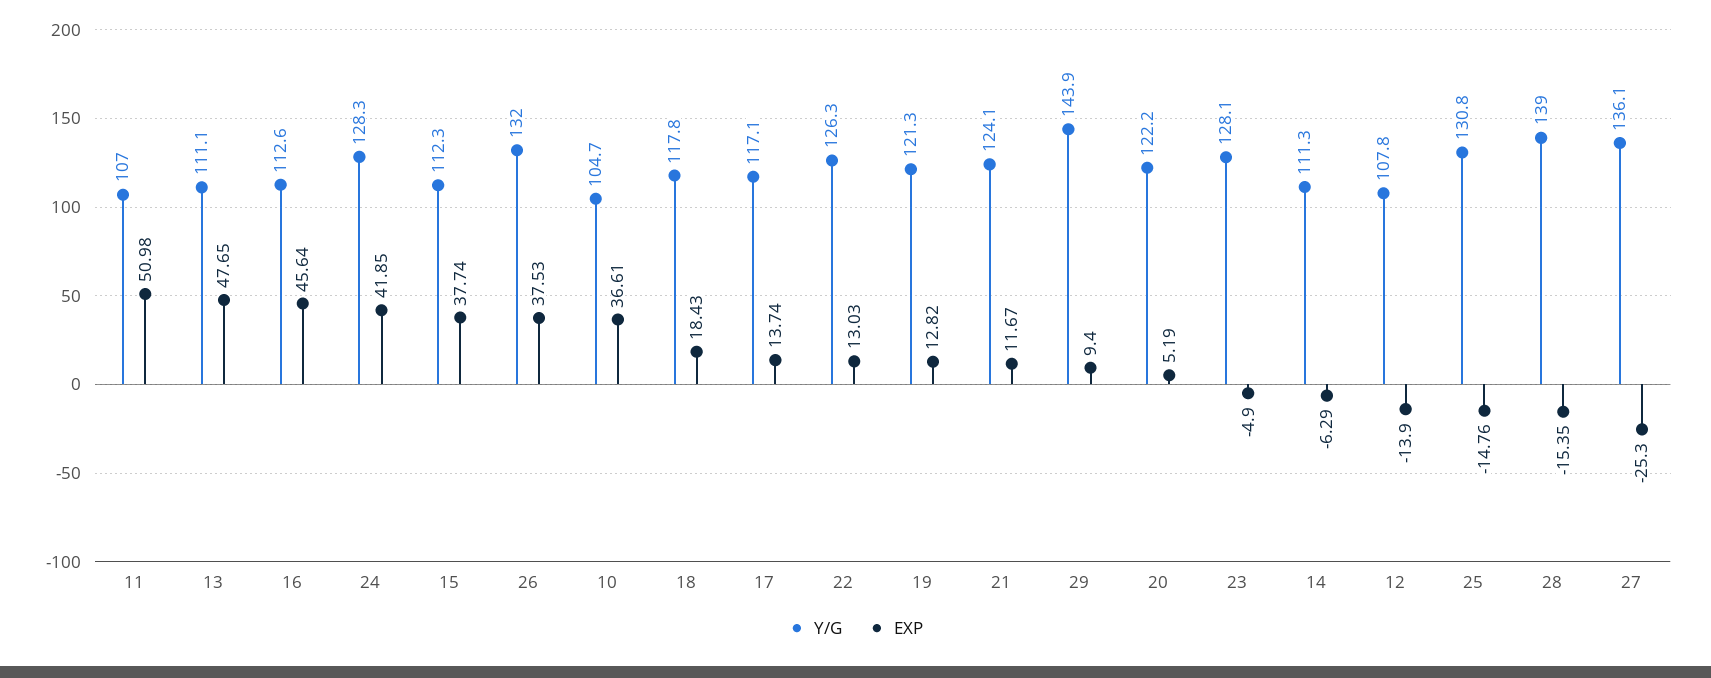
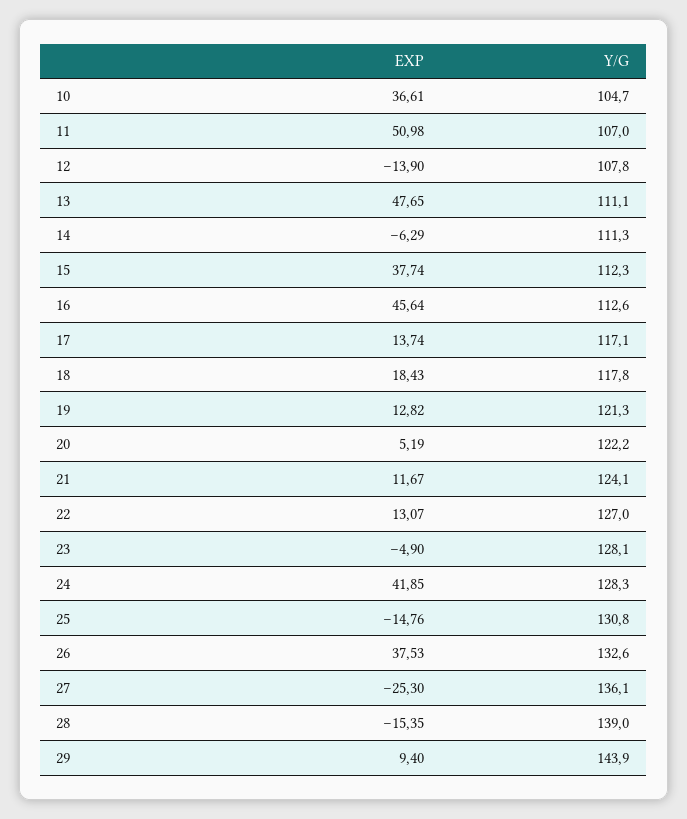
  {
    "Y/G": {
      "11": 107,
      "13": 111.1,
      "16": 112.6,
      "24": 128.3,
      "15": 112.3,
-     "26": 132,
+     "26": 132.6,
      "10": 104.7,
      "18": 117.8,
      "17": 117.1,
-     "22": 126.3,
+     "22": 127,
      "19": 121.3,
      "21": 124.1,
      "29": 143.9,
      "20": 122.2,
      "23": 128.1,
      "14": 111.3,
      "12": 107.8,
      "25": 130.8,
      "28": 139,
      "27": 136.1
    },
    "EXP": {
      "11": 50.98,
      "13": 47.65,
      "16": 45.64,
      "24": 41.85,
      "15": 37.74,
      "26": 37.53,
      "10": 36.61,
      "18": 18.43,
      "17": 13.74,
-     "22": 13.03,
+     "22": 13.07,
      "19": 12.82,
      "21": 11.67,
      "29": 9.4,
      "20": 5.19,
      "23": -4.9,
      "14": -6.29,
      "12": -13.9,
      "25": -14.76,
      "28": -15.35,
      "27": -25.3
    }
  }

